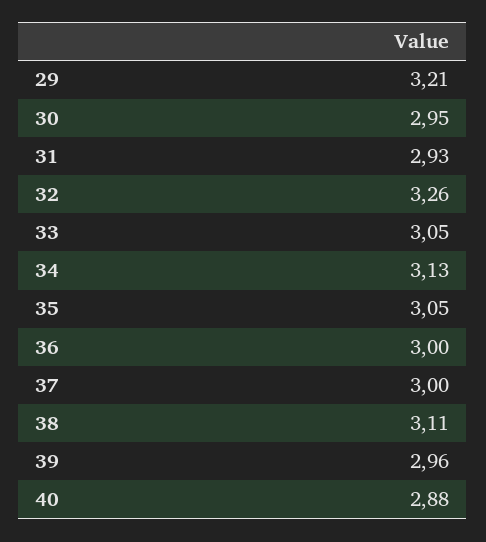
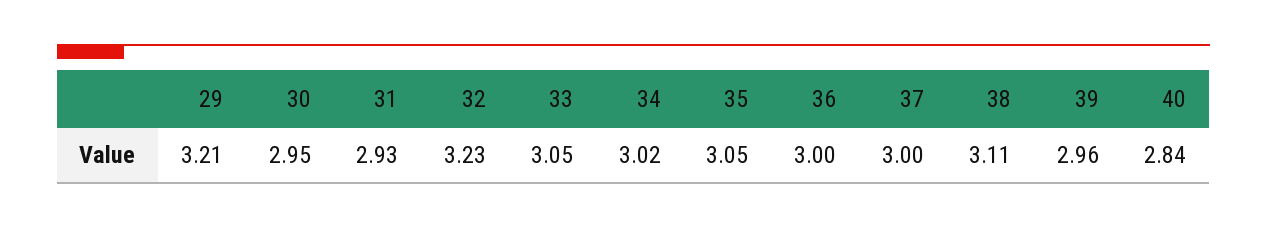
  {
    "29": 3.21,
    "30": 2.95,
    "31": 2.93,
-   "32": 3.26,
+   "32": 3.23,
    "33": 3.05,
-   "34": 3.13,
+   "34": 3.02,
    "35": 3.05,
    "36": 3,
    "37": 3,
    "38": 3.11,
    "39": 2.96,
-   "40": 2.88
+   "40": 2.84
  }

